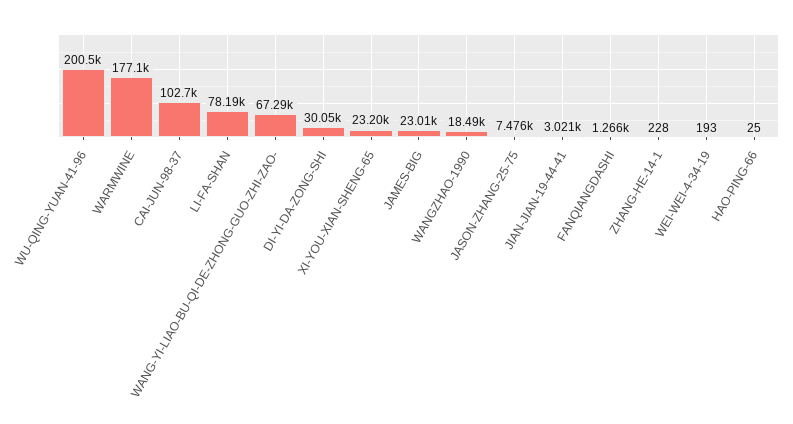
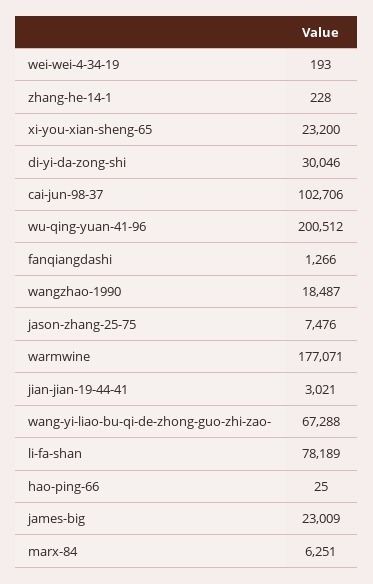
  {
    "WU-QING-YUAN-41-96": 200512,
    "WARMWINE": 177071,
    "CAI-JUN-98-37": 102706,
    "LI-FA-SHAN": 78189,
    "WANG-YI-LIAO-BU-QI-DE-ZHONG-GUO-ZHI-ZAO-": 67288,
    "DI-YI-DA-ZONG-SHI": 30046,
    "XI-YOU-XIAN-SHENG-65": 23200,
    "JAMES-BIG": 23009,
    "WANGZHAO-1990": 18487,
    "JASON-ZHANG-25-75": 7476,
    "JIAN-JIAN-19-44-41": 3021,
    "FANQIANGDASHI": 1266,
    "ZHANG-HE-14-1": 228,
    "WEI-WEI-4-34-19": 193,
-   "HAO-PING-66": 25
+   "HAO-PING-66": 25,
+   "marx-84": 6251
  }

